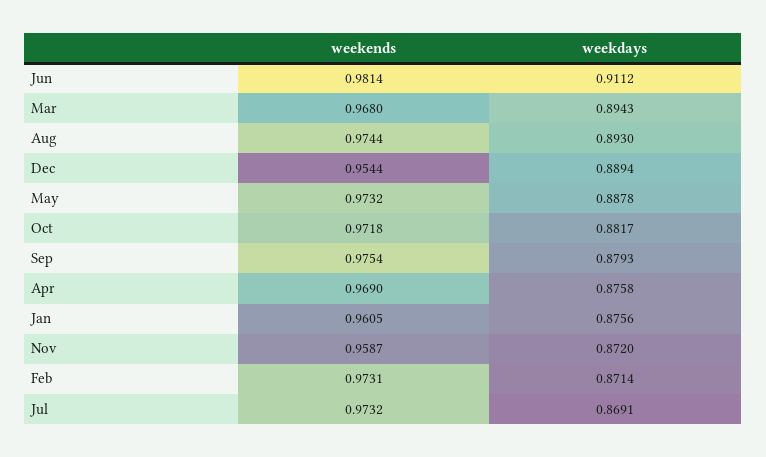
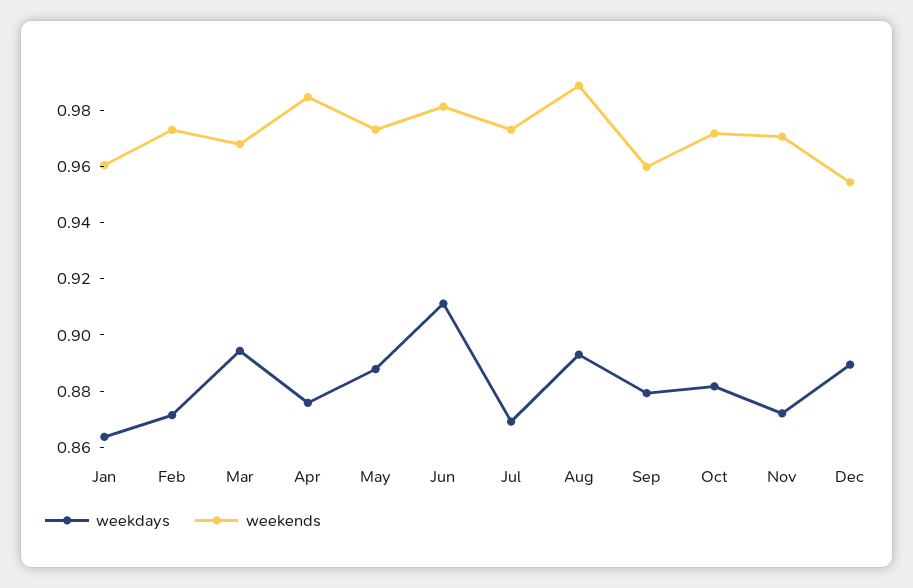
  {
    "weekends": {
      "Jun": 0.9814,
      "Mar": 0.968,
-     "Aug": 0.9744,
+     "Aug": 0.99,
      "Dec": 0.9544,
      "May": 0.9732,
      "Oct": 0.9718,
-     "Sep": 0.9754,
+     "Sep": 0.96,
-     "Apr": 0.969,
+     "Apr": 0.985,
      "Jan": 0.9605,
-     "Nov": 0.9587,
+     "Nov": 0.97,
      "Feb": 0.9731,
      "Jul": 0.9732
    },
    "weekdays": {
      "Jun": 0.9112,
      "Mar": 0.8943,
      "Aug": 0.893,
      "Dec": 0.8894,
      "May": 0.8878,
      "Oct": 0.8817,
      "Sep": 0.8793,
      "Apr": 0.8758,
-     "Jan": 0.8756,
+     "Jan": 0.865,
      "Nov": 0.872,
      "Feb": 0.8714,
      "Jul": 0.8691
    }
  }

